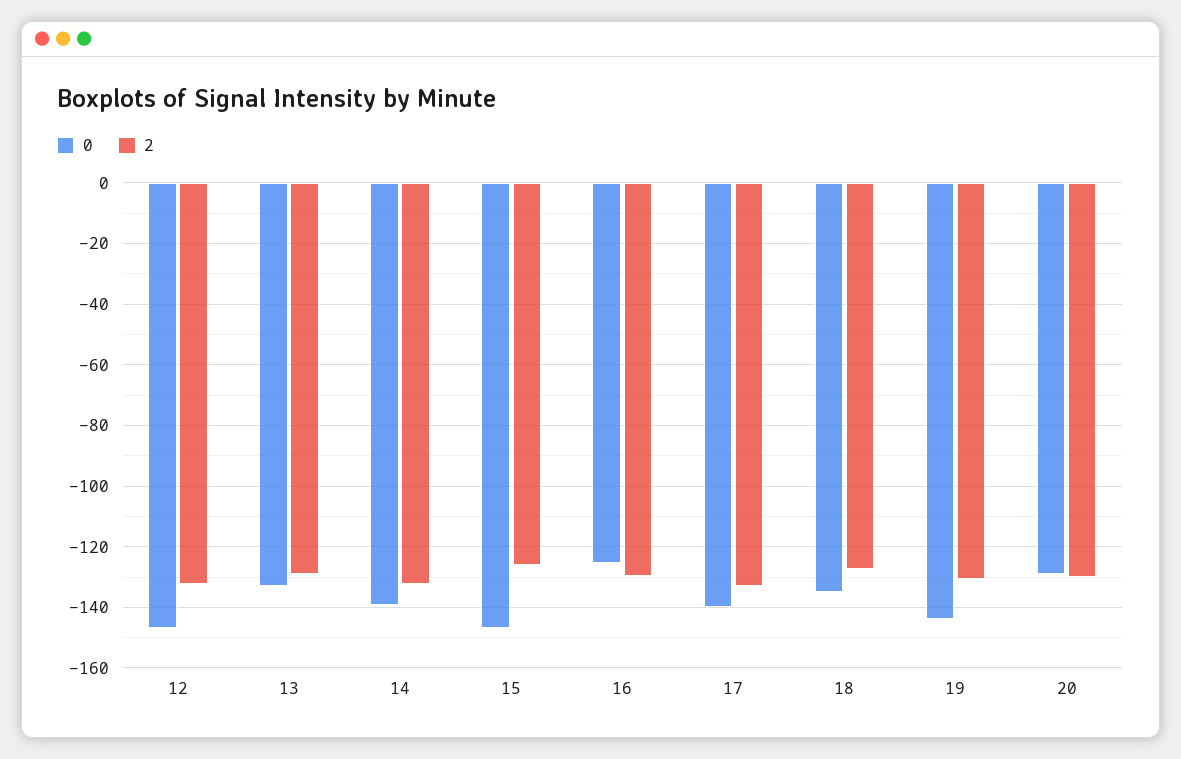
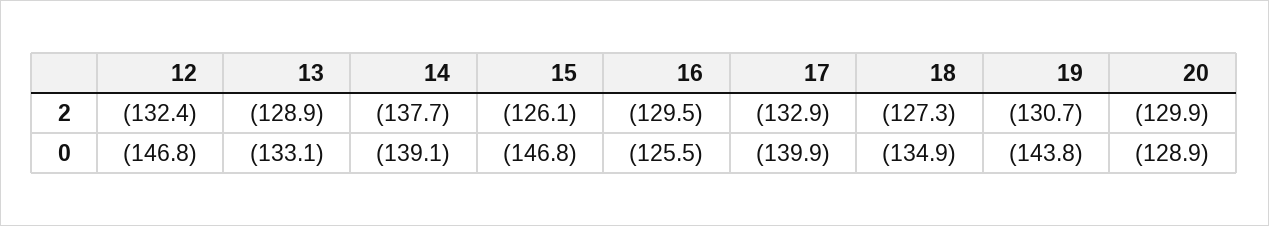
  {
    "0": {
      "12": -146.8,
      "13": -133.1,
      "14": -139.1,
      "15": -146.8,
      "16": -125.5,
      "17": -139.9,
      "18": -134.9,
      "19": -143.8,
      "20": -128.9
    },
    "2": {
      "12": -132.4,
      "13": -128.9,
-     "14": -132,
+     "14": -137.7,
      "15": -126.1,
      "16": -129.5,
      "17": -132.9,
      "18": -127.3,
      "19": -130.7,
      "20": -129.9
    }
  }

